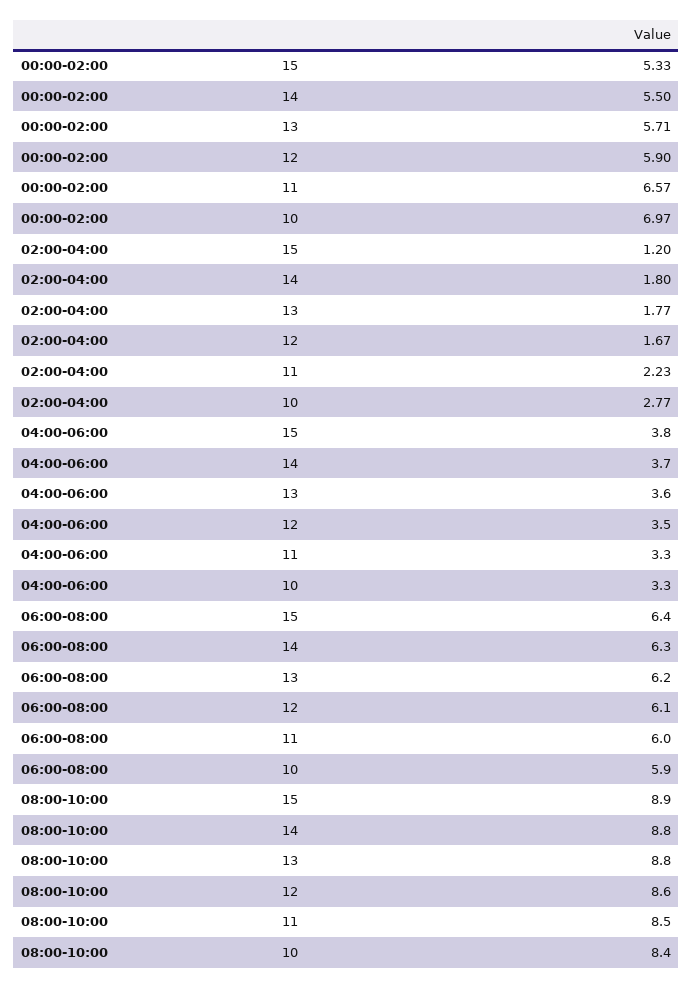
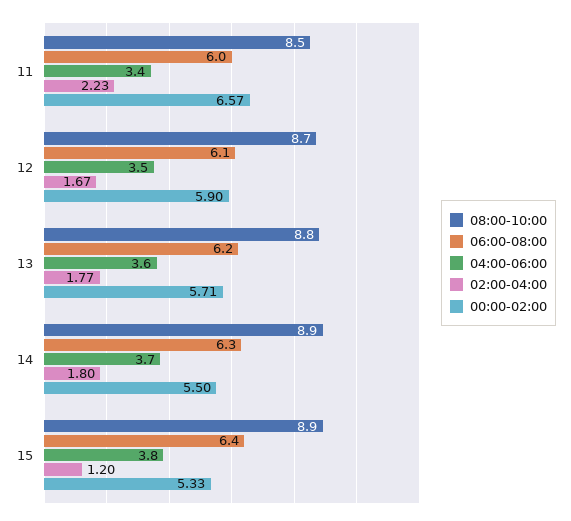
  {
    "00:00-02:00": {
      "15": 5.33,
      "14": 5.5,
      "13": 5.71,
      "12": 5.9,
-     "11": 6.57,
+     "11": 6.57
-     "10": 6.97
    },
    "02:00-04:00": {
      "15": 1.2,
      "14": 1.8,
      "13": 1.77,
      "12": 1.67,
-     "11": 2.23,
+     "11": 2.23
-     "10": 2.77
    },
    "04:00-06:00": {
      "15": 3.8,
      "14": 3.7,
      "13": 3.6,
      "12": 3.5,
-     "11": 3.3,
+     "11": 3.4
-     "10": 3.3
    },
    "06:00-08:00": {
      "15": 6.4,
      "14": 6.3,
      "13": 6.2,
      "12": 6.1,
-     "11": 6,
+     "11": 6
-     "10": 5.9
    },
    "08:00-10:00": {
      "15": 8.9,
-     "14": 8.8,
+     "14": 8.9,
      "13": 8.8,
-     "12": 8.6,
+     "12": 8.7,
-     "11": 8.5,
+     "11": 8.5
-     "10": 8.4
    }
  }

